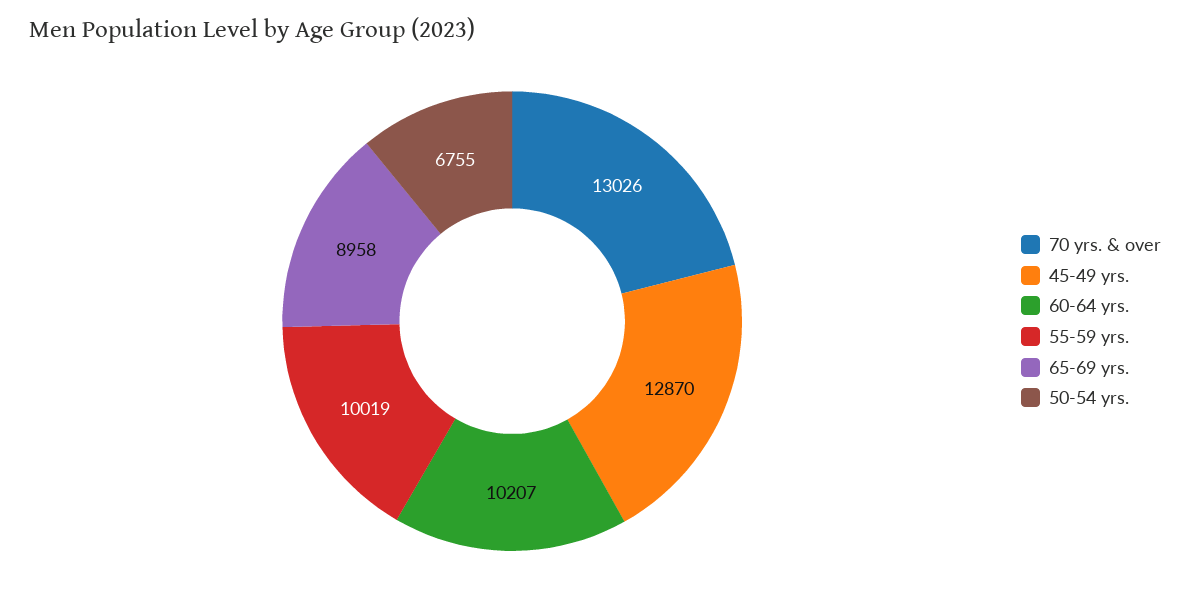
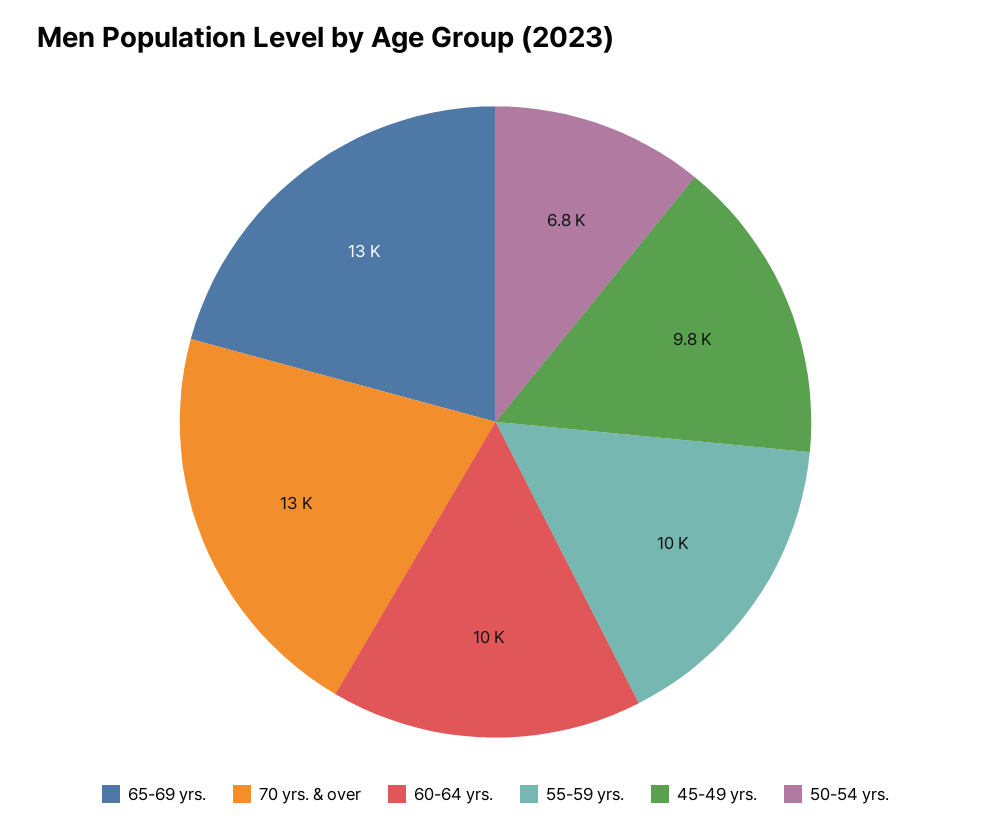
  {
    "70 yrs. & over": 13026,
-   "45-49 yrs.": 12870,
+   "45-49 yrs.": 9800,
    "60-64 yrs.": 10207,
    "55-59 yrs.": 10019,
-   "65-69 yrs.": 8958,
+   "65-69 yrs.": 13000,
    "50-54 yrs.": 6755
  }

